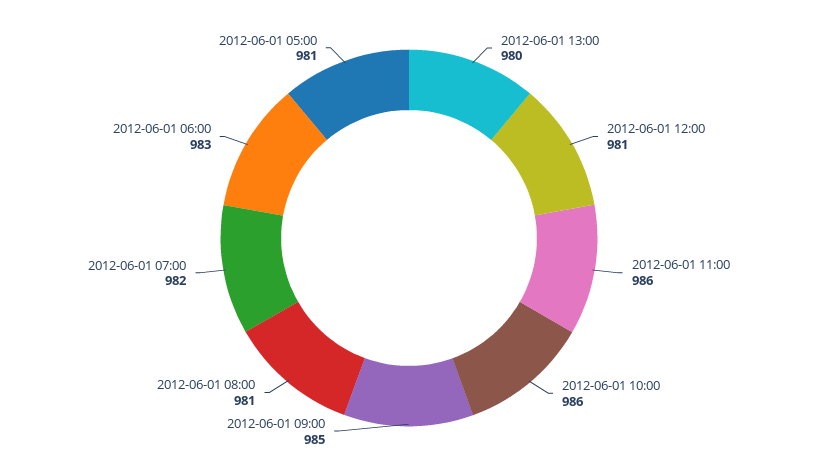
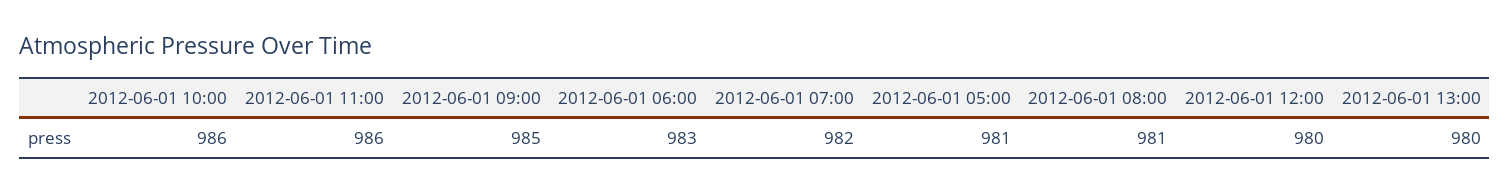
  {
    "2012-06-01 13:00": 980,
-   "2012-06-01 12:00": 981,
+   "2012-06-01 12:00": 980,
    "2012-06-01 11:00": 986,
    "2012-06-01 10:00": 986,
    "2012-06-01 09:00": 985,
    "2012-06-01 08:00": 981,
    "2012-06-01 07:00": 982,
    "2012-06-01 06:00": 983,
    "2012-06-01 05:00": 981
  }

